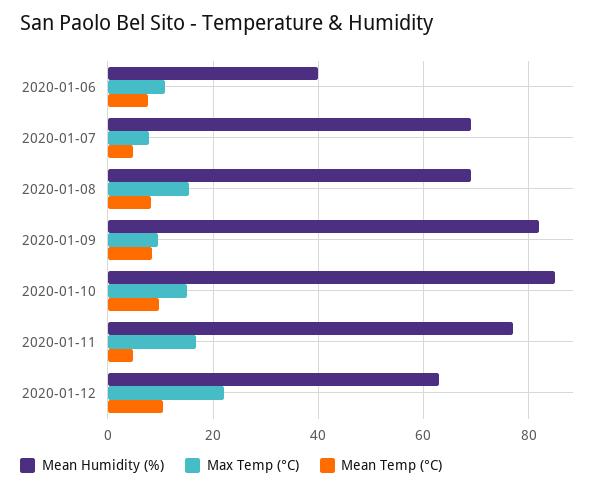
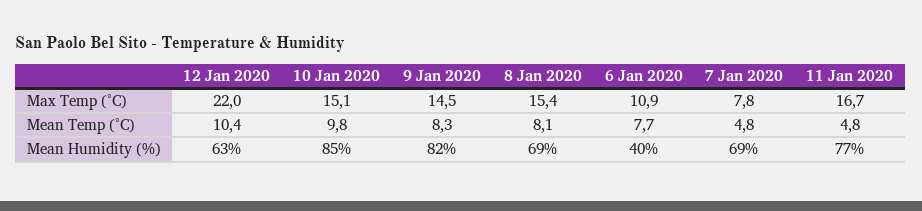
  {
    "Mean Humidity (%)": {
      "2020-01-06": 40,
      "2020-01-07": 69,
      "2020-01-08": 69,
      "2020-01-09": 82,
      "2020-01-10": 85,
      "2020-01-11": 77,
      "2020-01-12": 63
    },
    "Max Temp (°C)": {
      "2020-01-06": 10.9,
      "2020-01-07": 7.8,
      "2020-01-08": 15.4,
-     "2020-01-09": 10,
+     "2020-01-09": 14.5,
      "2020-01-10": 15.1,
      "2020-01-11": 16.7,
      "2020-01-12": 22
    },
    "Mean Temp (°C)": {
      "2020-01-06": 7.7,
      "2020-01-07": 4.8,
      "2020-01-08": 8.1,
      "2020-01-09": 8.3,
      "2020-01-10": 9.8,
      "2020-01-11": 4.8,
      "2020-01-12": 10.4
    }
  }

